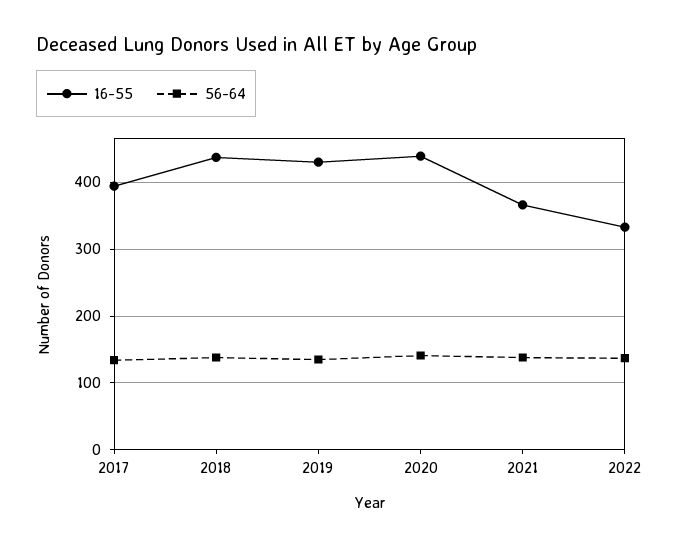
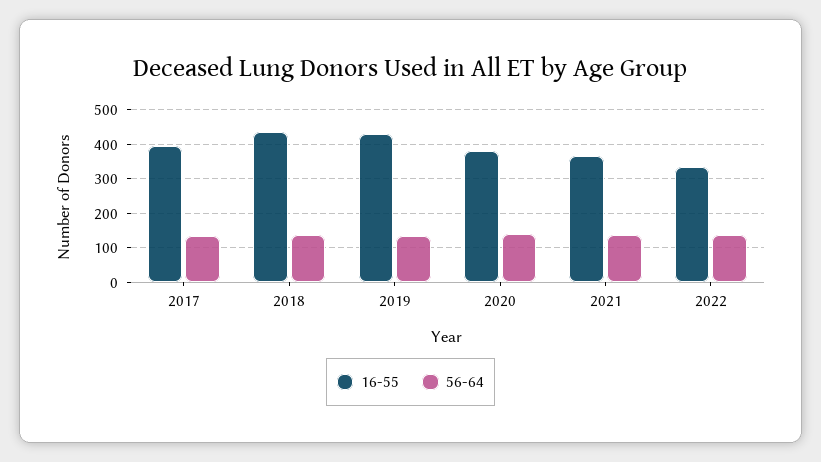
  {
    "16-55": {
      "2017": 390,
      "2018": 440,
      "2019": 430,
-     "2020": 440,
+     "2020": 380,
      "2021": 370,
      "2022": 330
    },
    "56-64": {
      "2017": 130,
      "2018": 140,
      "2019": 140,
      "2020": 140,
      "2021": 140,
      "2022": 140
    }
  }

